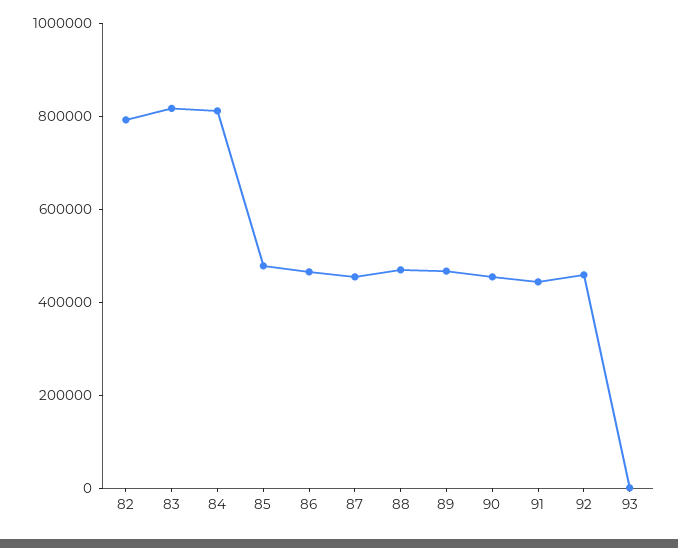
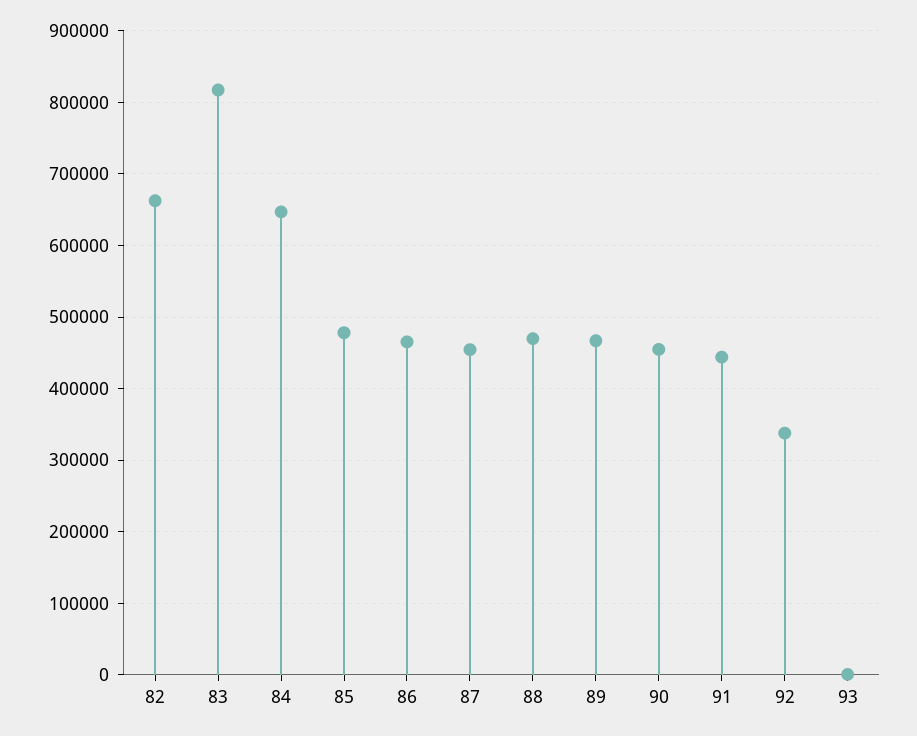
  {
-   "82": 800000,
+   "82": 660000,
    "83": 820000,
-   "84": 800000,
+   "84": 650000,
    "85": 480000,
    "86": 470000,
    "87": 450000,
    "88": 470000,
    "89": 470000,
    "90": 450000,
    "91": 440000,
-   "92": 450000,
+   "92": 340000,
    "93": 0
  }

